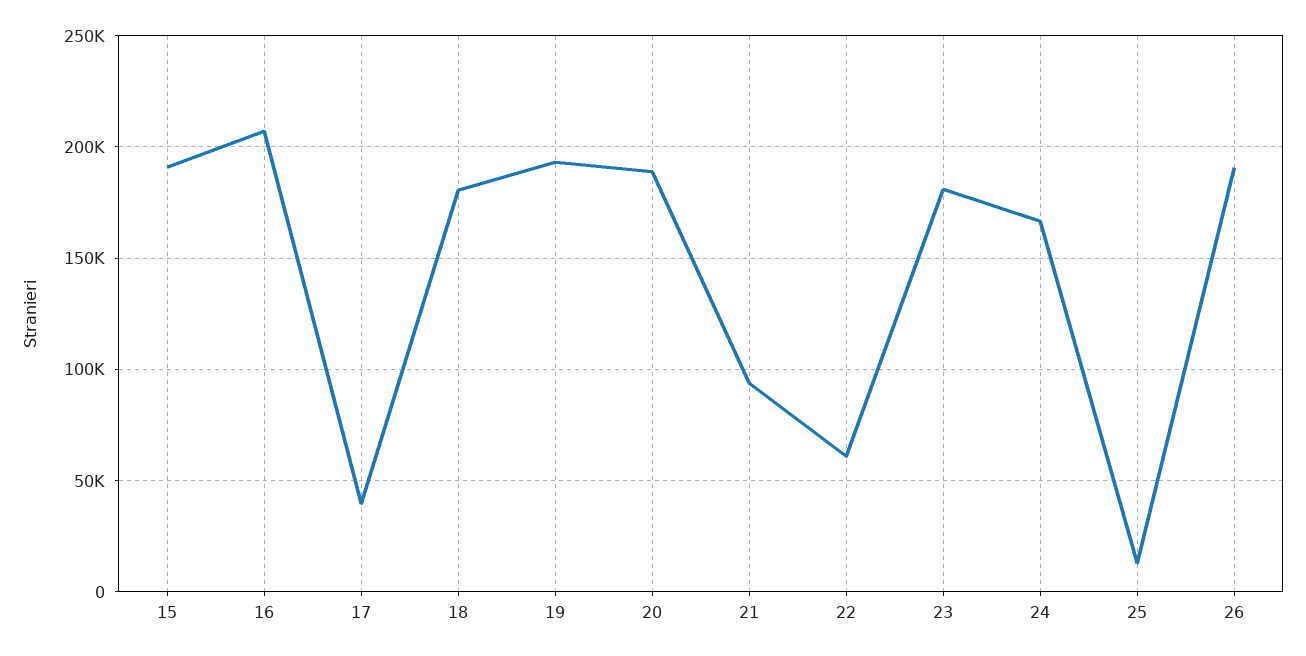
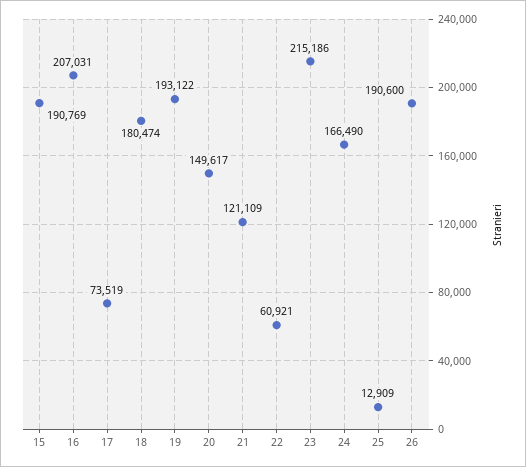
  {
    "15": 190769,
    "16": 207031,
-   "17": 40000,
+   "17": 73519,
    "18": 180474,
    "19": 193122,
-   "20": 190000,
+   "20": 149617,
-   "21": 95000,
+   "21": 121109,
    "22": 60921,
-   "23": 180000,
+   "23": 215186,
    "24": 166490,
    "25": 12909,
    "26": 190600
  }

